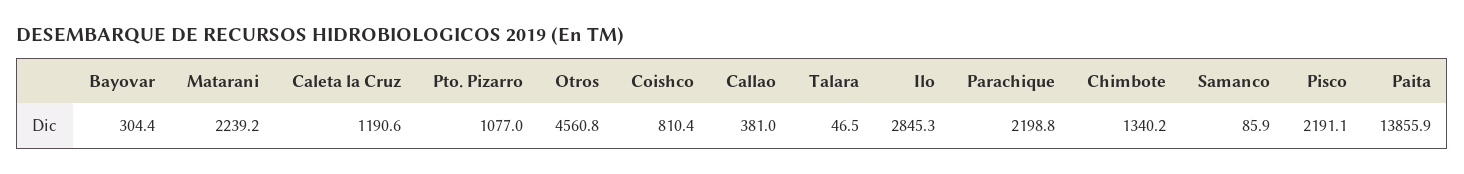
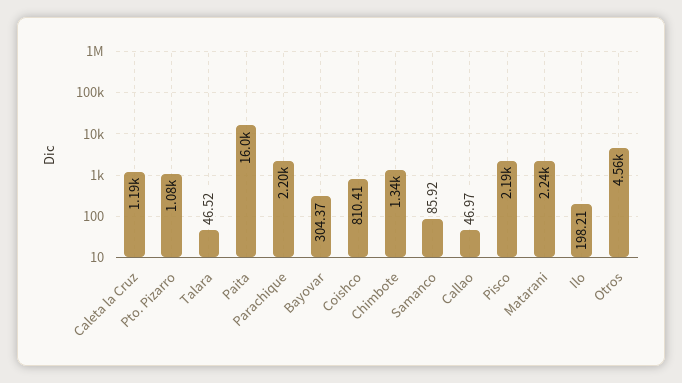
  {
    "Bayovar": 304.37,
    "Matarani": 2239.2,
    "Caleta la Cruz": 1190.6,
    "Pto. Pizarro": 1077,
    "Otros": 4560.8,
    "Coishco": 810.41,
-   "Callao": 381,
+   "Callao": 46.97,
    "Talara": 46.52,
-   "Ilo": 2845.3,
+   "Ilo": 198.21,
    "Parachique": 2198.8,
    "Chimbote": 1340.2,
    "Samanco": 85.92,
    "Pisco": 2191.1,
-   "Paita": 13855.9
+   "Paita": 16000
  }

